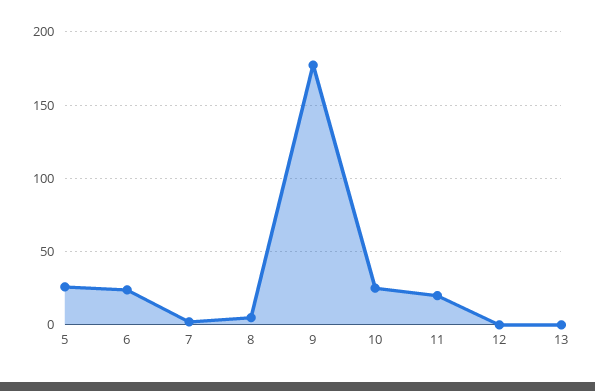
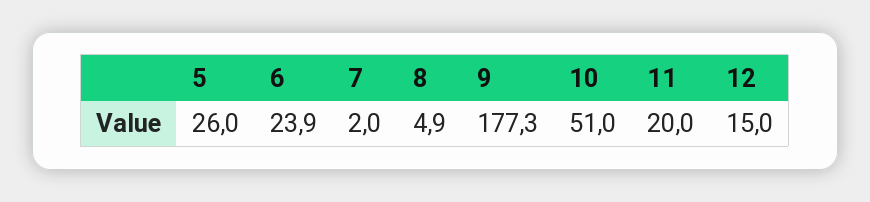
  {
    "5": 26,
    "6": 23.9,
    "7": 2,
    "8": 4.9,
    "9": 177.3,
-   "10": 25,
+   "10": 51,
    "11": 20,
-   "12": 0,
+   "12": 15
-   "13": 0
  }

